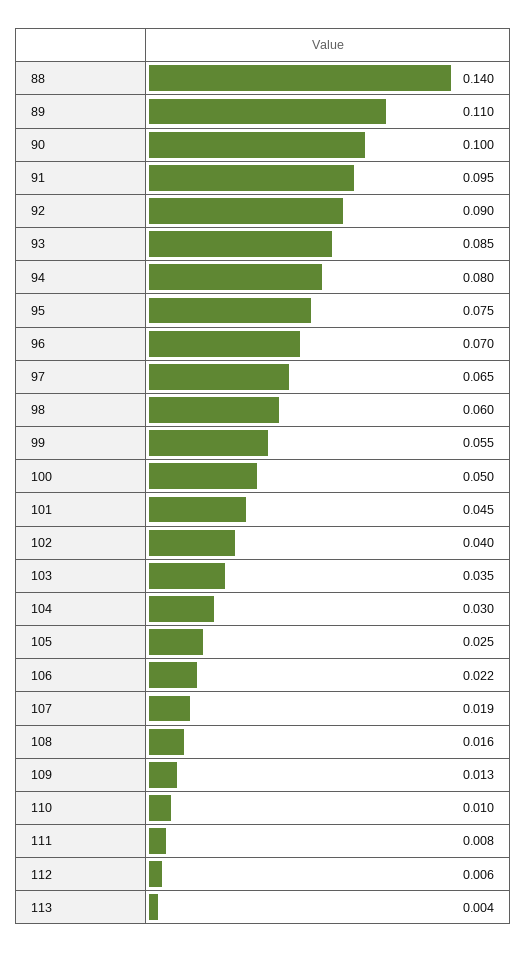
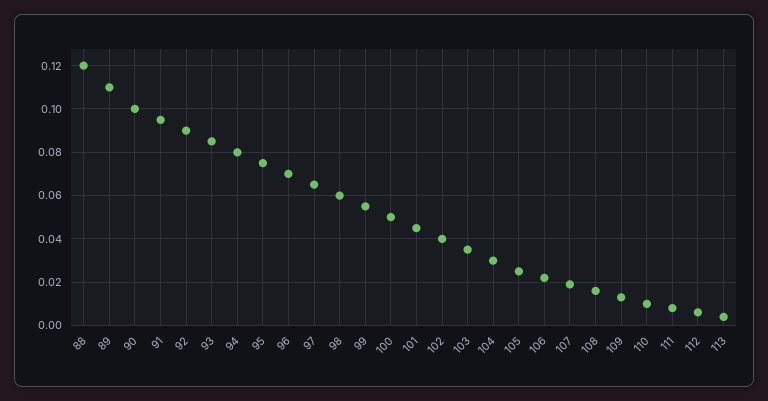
  {
-   "88": 0.14,
+   "88": 0.12,
    "89": 0.11,
    "90": 0.1,
    "91": 0.095,
    "92": 0.09,
    "93": 0.085,
    "94": 0.08,
    "95": 0.075,
    "96": 0.07,
    "97": 0.065,
    "98": 0.06,
    "99": 0.055,
    "100": 0.05,
    "101": 0.045,
    "102": 0.04,
    "103": 0.035,
    "104": 0.03,
    "105": 0.025,
    "106": 0.022,
    "107": 0.019,
    "108": 0.016,
    "109": 0.013,
    "110": 0.01,
    "111": 0.008,
    "112": 0.006,
    "113": 0.004
  }

